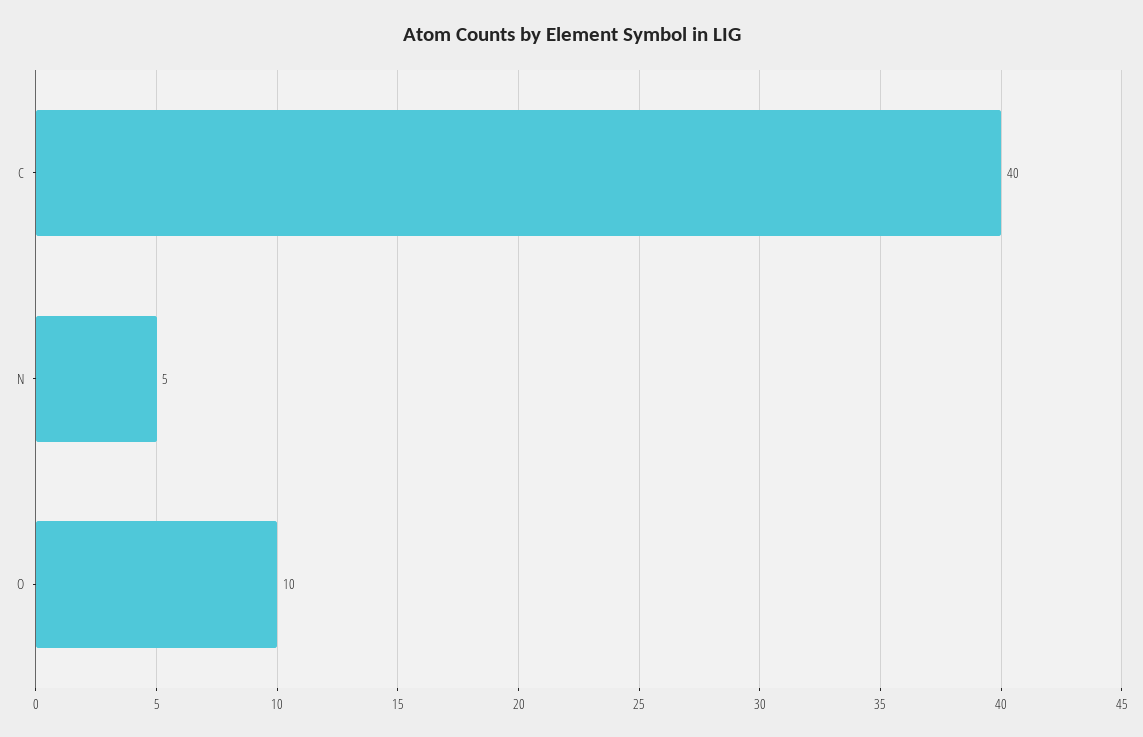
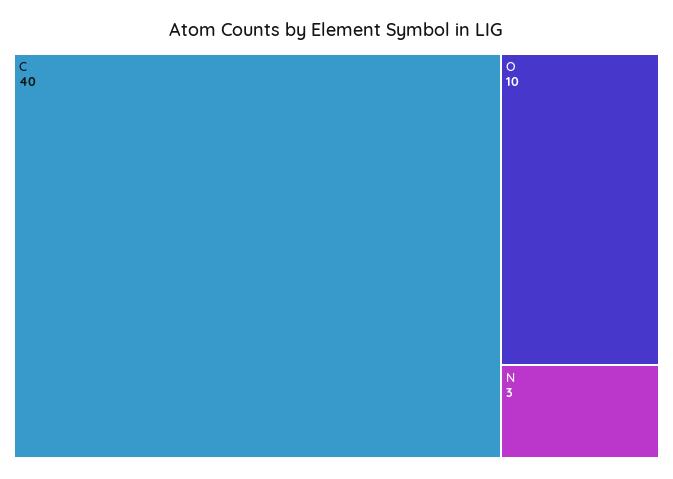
  {
    "C": 40,
-   "N": 5,
+   "N": 3,
    "O": 10
  }

